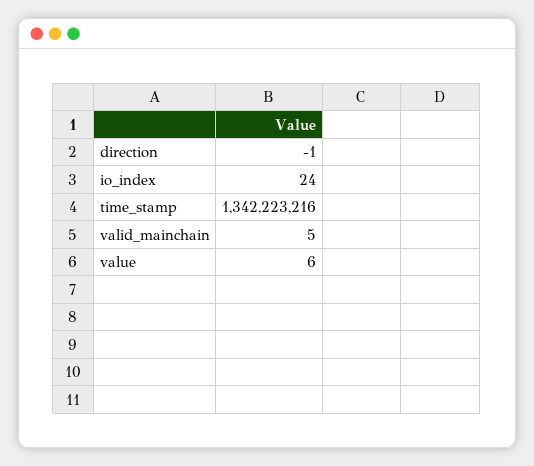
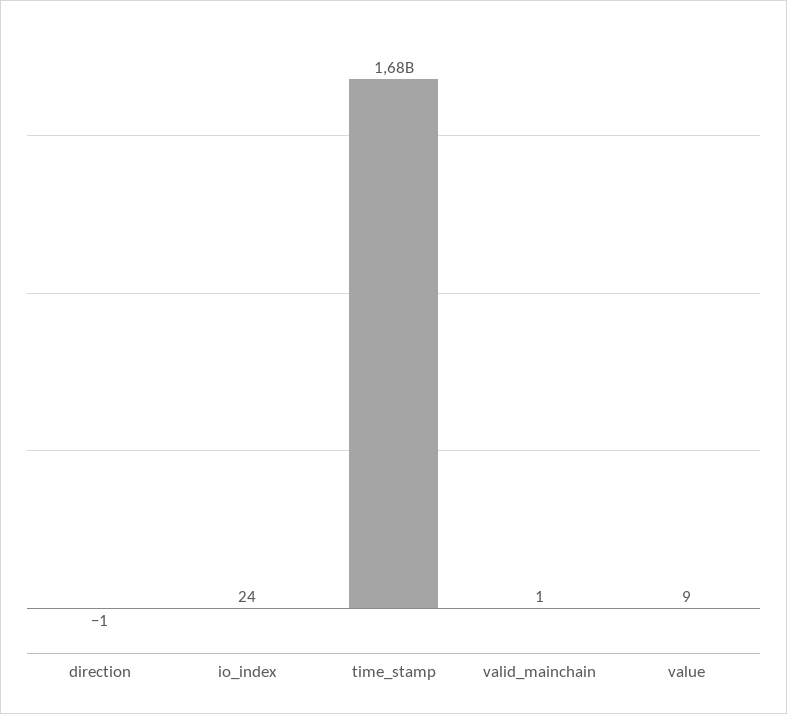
  {
    "direction": -1,
    "io_index": 24,
-   "time_stamp": 1342223216,
+   "time_stamp": 1680000000,
-   "valid_mainchain": 5,
+   "valid_mainchain": 1,
-   "value": 6
+   "value": 9
  }

